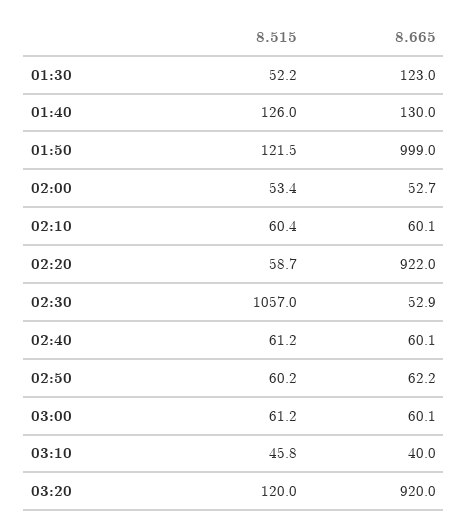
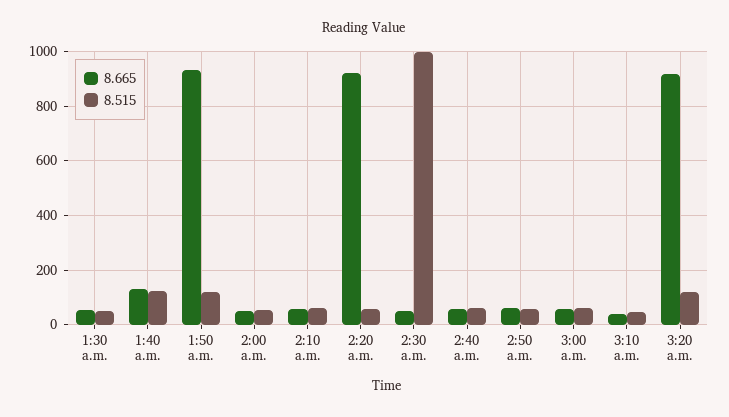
  {
    "8.515": {
      "01:30": 52.2,
      "01:40": 126,
      "01:50": 121.5,
      "02:00": 53.4,
      "02:10": 60.4,
      "02:20": 58.7,
-     "02:30": 1057,
+     "02:30": 1000,
      "02:40": 61.2,
      "02:50": 60.2,
      "03:00": 61.2,
      "03:10": 45.8,
      "03:20": 120
    },
    "8.665": {
-     "01:30": 123,
+     "01:30": 50,
      "01:40": 130,
-     "01:50": 999,
+     "01:50": 925,
      "02:00": 52.7,
      "02:10": 60.1,
      "02:20": 922,
      "02:30": 52.9,
      "02:40": 60.1,
      "02:50": 62.2,
      "03:00": 60.1,
      "03:10": 40,
      "03:20": 920
    }
  }

